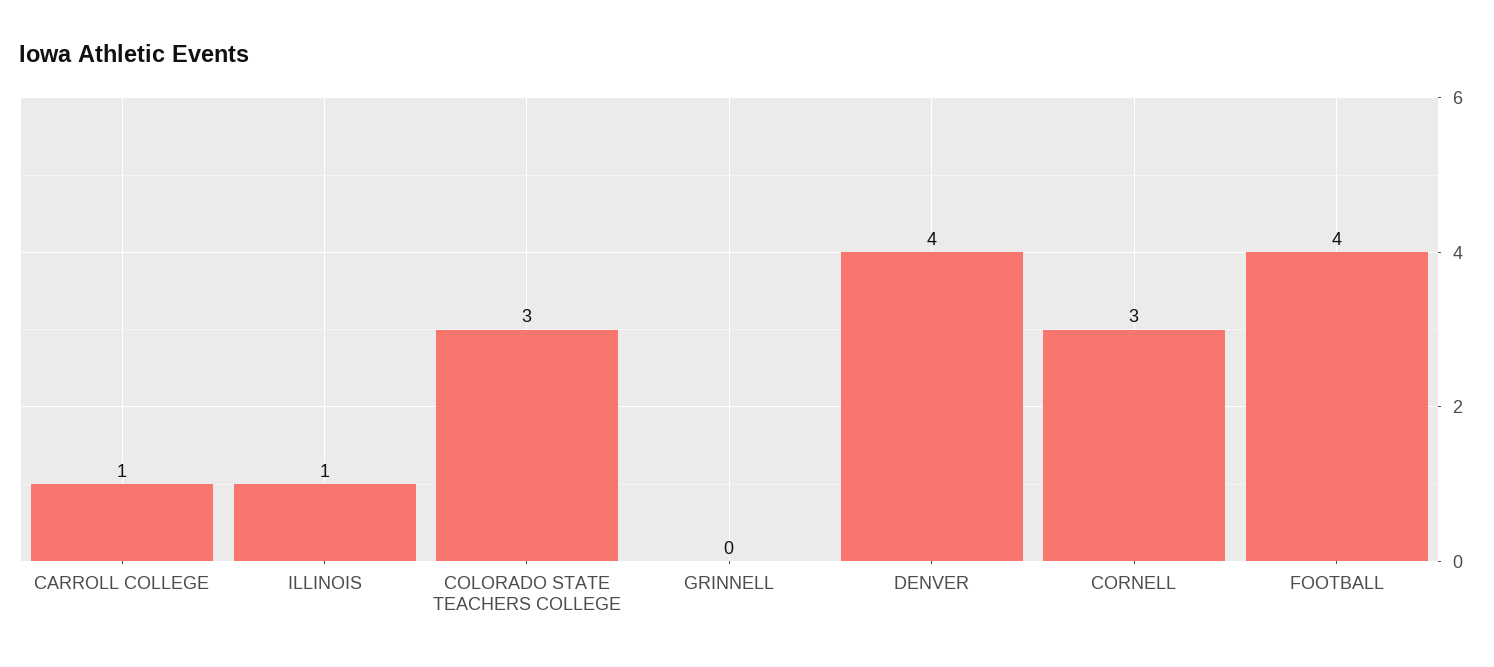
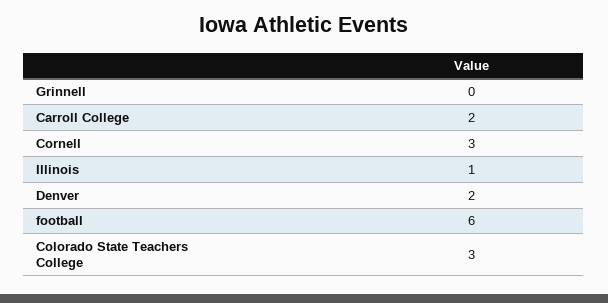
  {
-   "CARROLL COLLEGE": 1,
+   "CARROLL COLLEGE": 2,
    "ILLINOIS": 1,
    "COLORADO STATE TEACHERS COLLEGE": 3,
    "GRINNELL": 0,
-   "DENVER": 4,
+   "DENVER": 2,
    "CORNELL": 3,
-   "FOOTBALL": 4
+   "FOOTBALL": 6
  }

